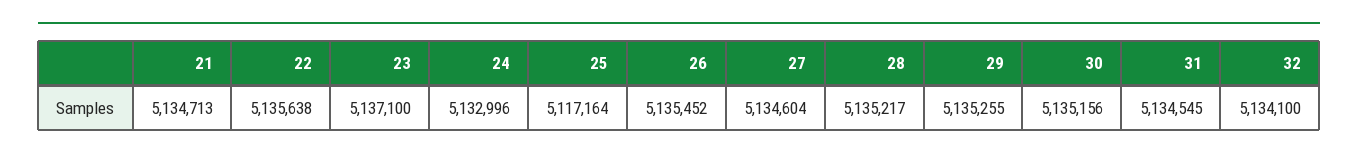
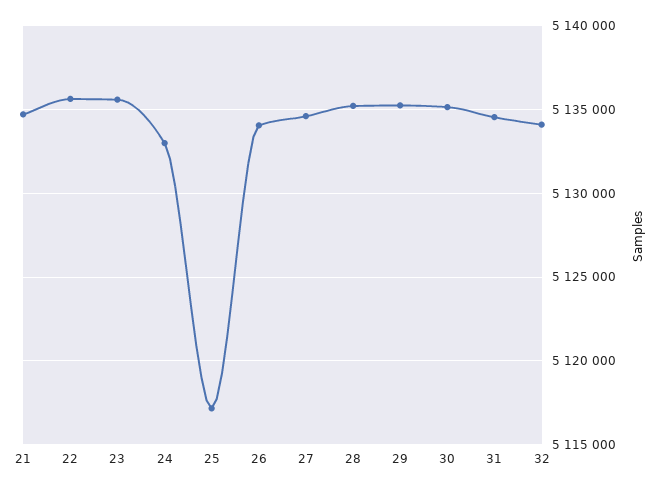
  {
    "21": 5134713,
    "22": 5135638,
-   "23": 5137100,
+   "23": 5135500,
    "24": 5132996,
    "25": 5117164,
-   "26": 5135452,
+   "26": 5134000,
    "27": 5134604,
    "28": 5135217,
    "29": 5135255,
    "30": 5135156,
    "31": 5134545,
    "32": 5134100
  }

